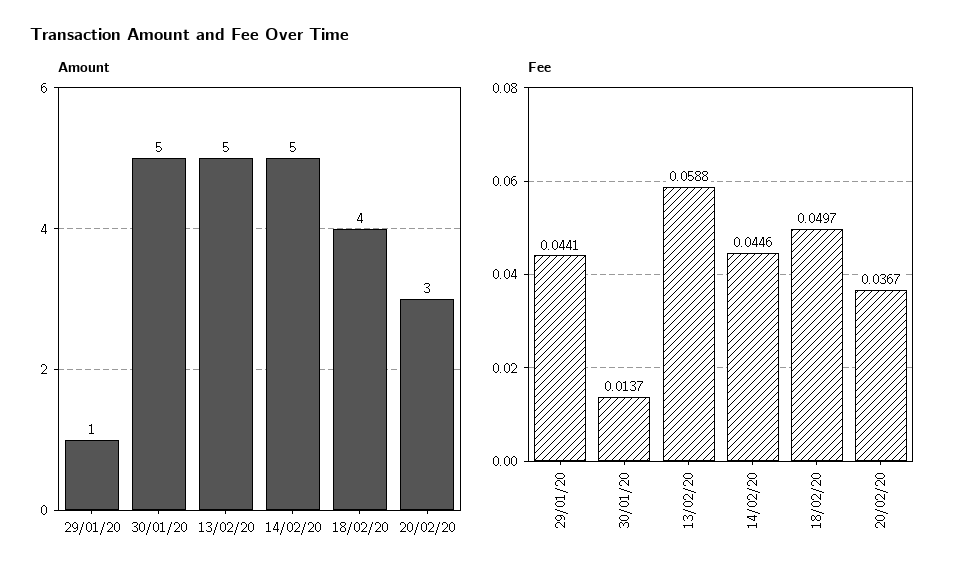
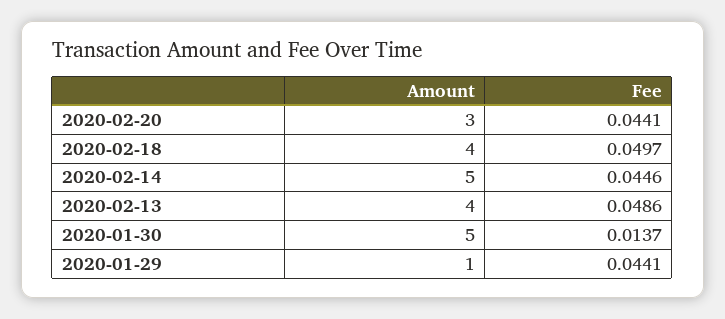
  {
    "Amount": {
      "29/01/20": 1,
      "30/01/20": 5,
-     "13/02/20": 5,
+     "13/02/20": 4,
      "14/02/20": 5,
      "18/02/20": 4,
      "20/02/20": 3
    },
    "Fee": {
      "29/01/20": 0.0441,
      "30/01/20": 0.0137,
-     "13/02/20": 0.0588,
+     "13/02/20": 0.0486,
      "14/02/20": 0.0446,
      "18/02/20": 0.0497,
-     "20/02/20": 0.0367
+     "20/02/20": 0.0441
    }
  }

